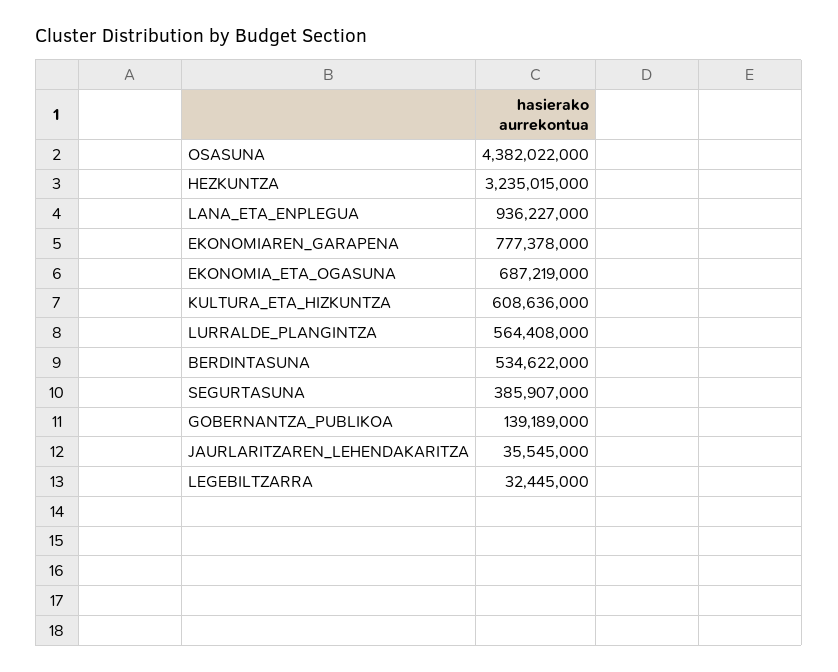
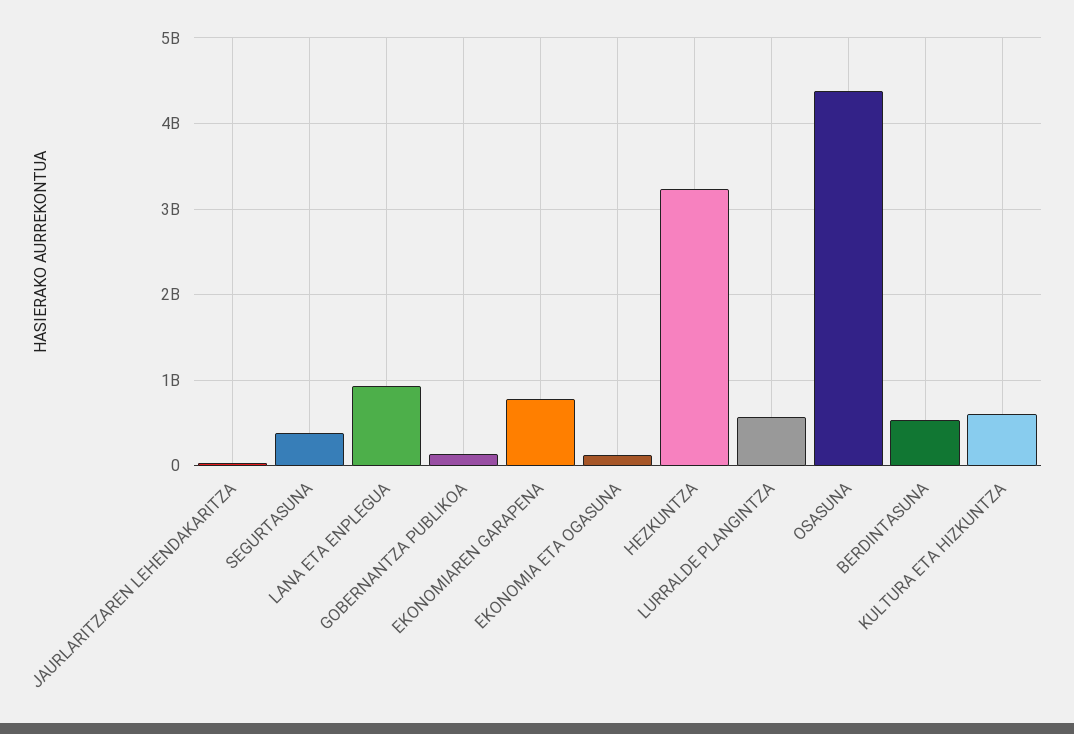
  {
    "OSASUNA": 4382022000,
    "HEZKUNTZA": 3235015000,
    "LANA_ETA_ENPLEGUA": 936227000,
    "EKONOMIAREN_GARAPENA": 777378000,
-   "EKONOMIA_ETA_OGASUNA": 687219000,
+   "EKONOMIA_ETA_OGASUNA": 100000000,
    "KULTURA_ETA_HIZKUNTZA": 608636000,
    "LURRALDE_PLANGINTZA": 564408000,
    "BERDINTASUNA": 534622000,
    "SEGURTASUNA": 385907000,
    "GOBERNANTZA_PUBLIKOA": 139189000,
-   "JAURLARITZAREN_LEHENDAKARITZA": 35545000,
+   "JAURLARITZAREN_LEHENDAKARITZA": 35545000
-   "LEGEBILTZARRA": 32445000
  }

